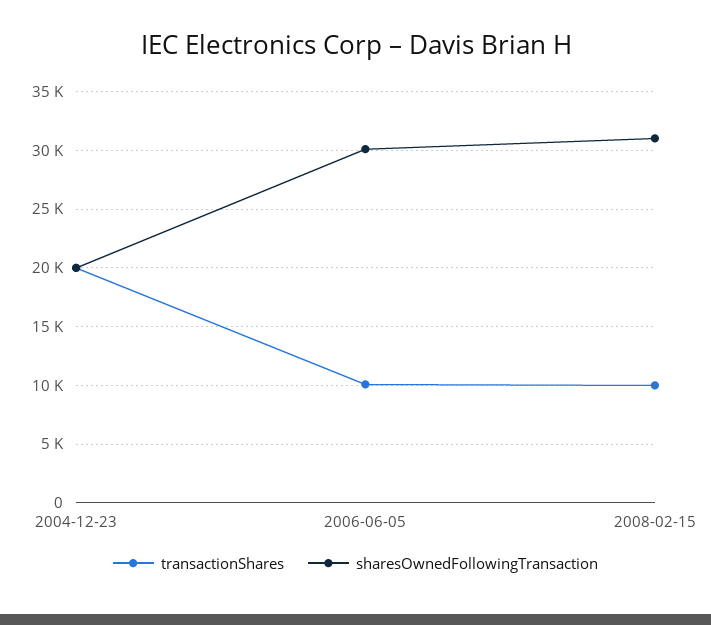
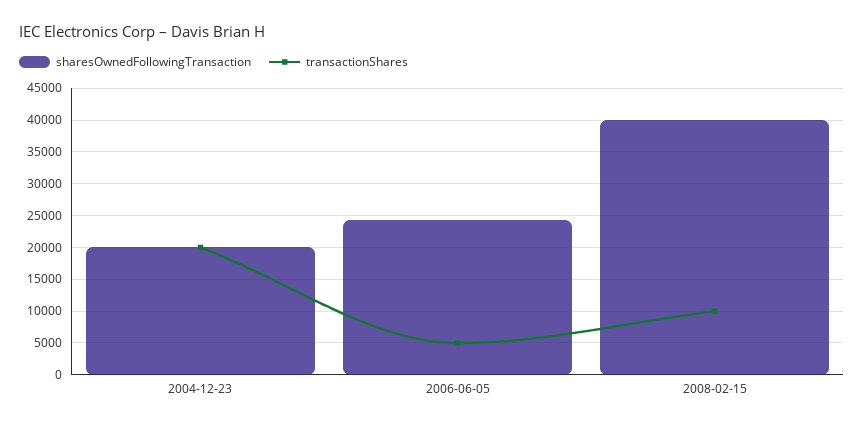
  {
    "transactionShares": {
      "2004-12-23": 20000,
-     "2006-06-05": 10000,
+     "2006-06-05": 5000,
      "2008-02-15": 10000
    },
    "sharesOwnedFollowingTransaction": {
      "2004-12-23": 20000,
-     "2006-06-05": 30000,
+     "2006-06-05": 24000,
-     "2008-02-15": 31000
+     "2008-02-15": 40000
    }
  }

